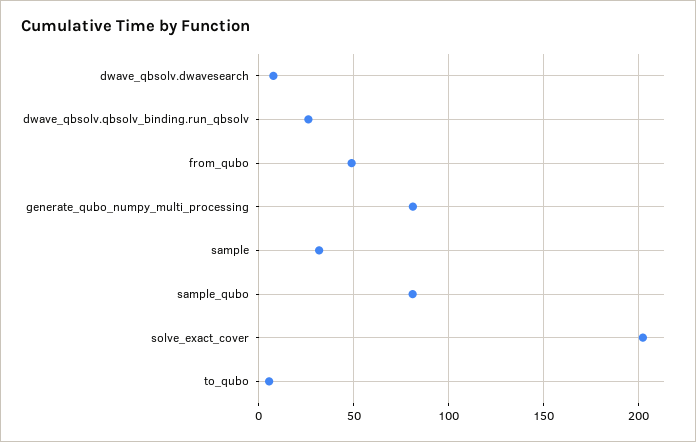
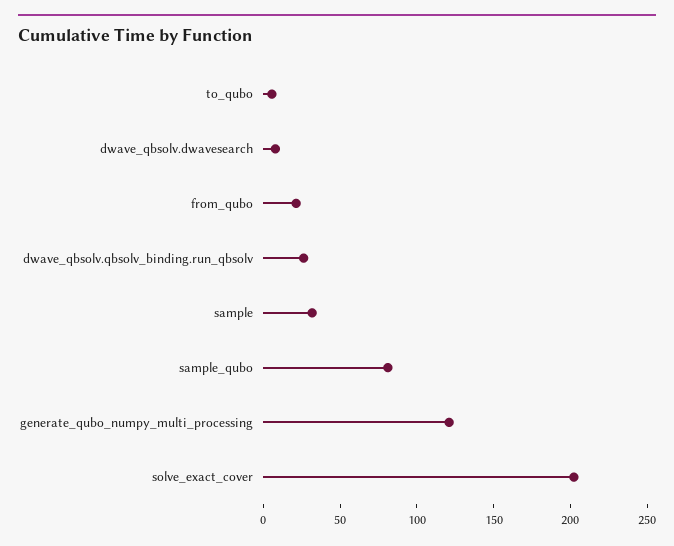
  {
    "dwave_qbsolv.dwavesearch": 10,
    "dwave_qbsolv.qbsolv_binding.run_qbsolv": 25,
-   "from_qubo": 50,
+   "from_qubo": 20,
-   "generate_qubo_numpy_multi_processing": 80,
+   "generate_qubo_numpy_multi_processing": 120,
    "sample": 30,
    "sample_qubo": 80,
    "solve_exact_cover": 200,
    "to_qubo": 5
  }

